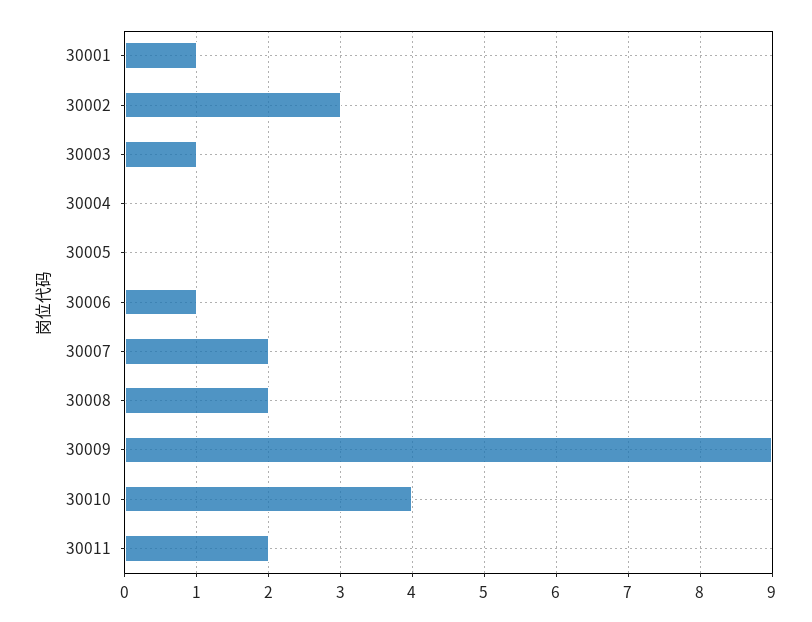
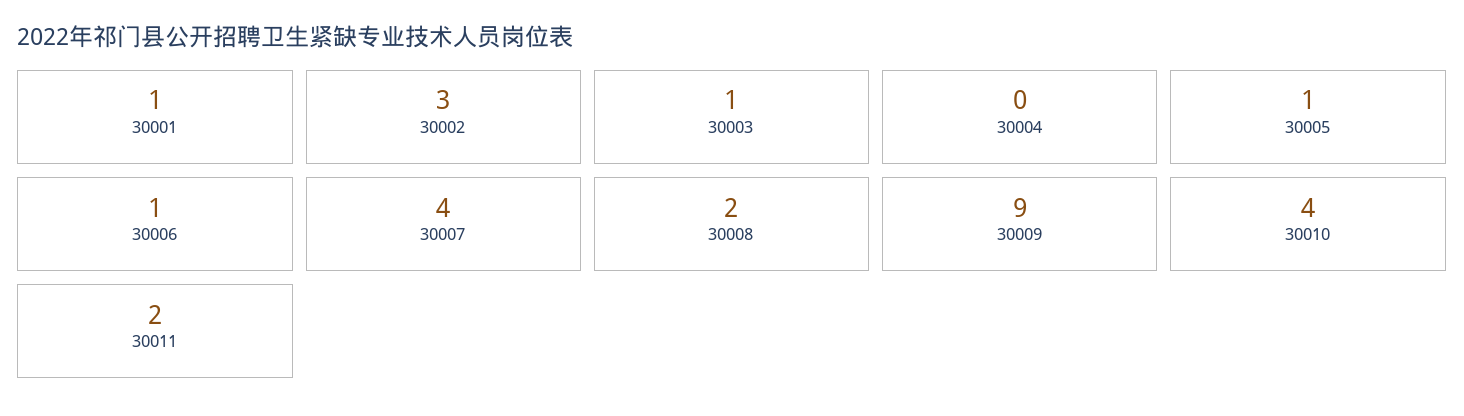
  {
    "30001": 1,
    "30002": 3,
    "30003": 1,
    "30004": 0,
-   "30005": 0,
+   "30005": 1,
    "30006": 1,
-   "30007": 2,
+   "30007": 4,
    "30008": 2,
    "30009": 9,
    "30010": 4,
    "30011": 2
  }

